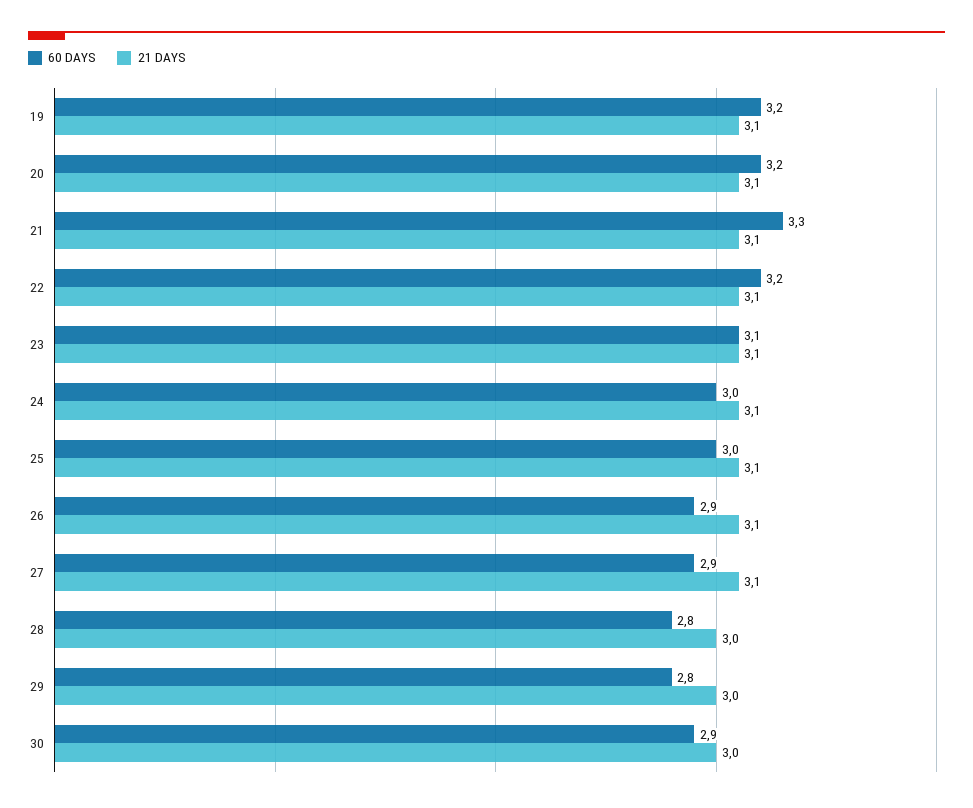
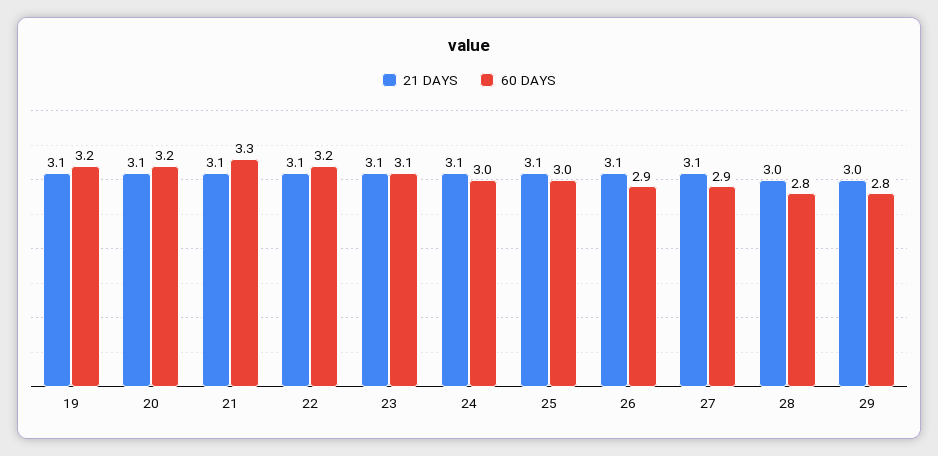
  {
    "60 DAYS": {
      "19": 3.2,
      "20": 3.2,
      "21": 3.3,
      "22": 3.2,
      "23": 3.1,
      "24": 3,
      "25": 3,
      "26": 2.9,
      "27": 2.9,
      "28": 2.8,
-     "29": 2.8,
+     "29": 2.8
-     "30": 2.9
    },
    "21 DAYS": {
      "19": 3.1,
      "20": 3.1,
      "21": 3.1,
      "22": 3.1,
      "23": 3.1,
      "24": 3.1,
      "25": 3.1,
      "26": 3.1,
      "27": 3.1,
      "28": 3,
-     "29": 3,
+     "29": 3
-     "30": 3
    }
  }

